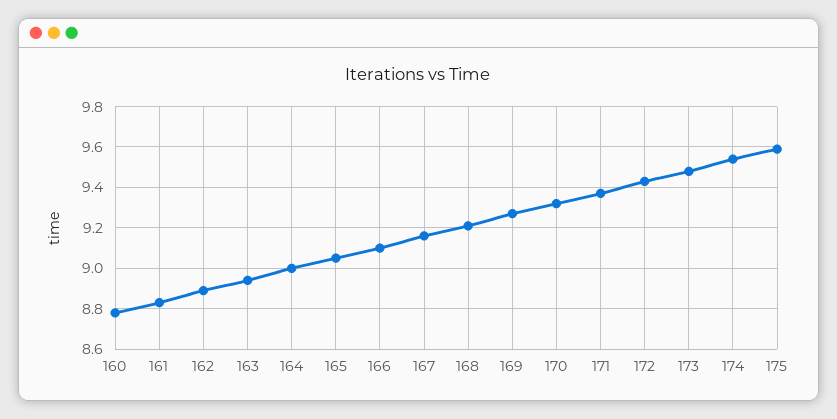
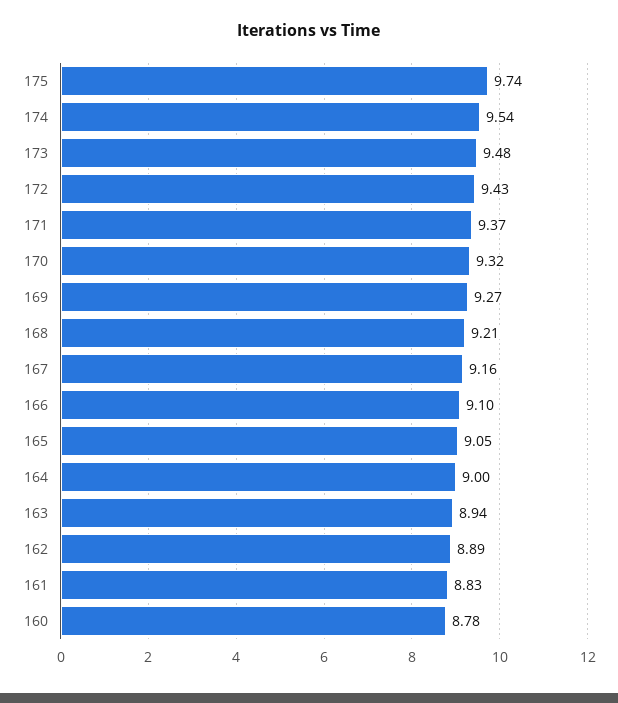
  {
    "160": 8.78,
    "161": 8.83,
    "162": 8.89,
    "163": 8.94,
    "164": 9,
    "165": 9.05,
    "166": 9.1,
    "167": 9.16,
    "168": 9.21,
    "169": 9.27,
    "170": 9.32,
    "171": 9.37,
    "172": 9.43,
    "173": 9.48,
    "174": 9.54,
-   "175": 9.6
+   "175": 9.74
  }

